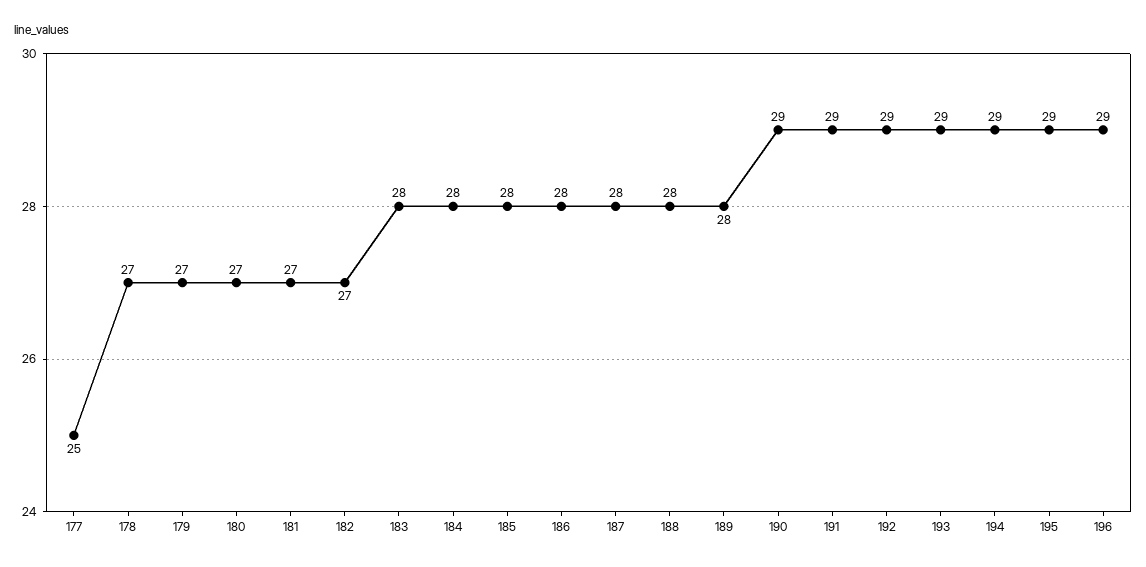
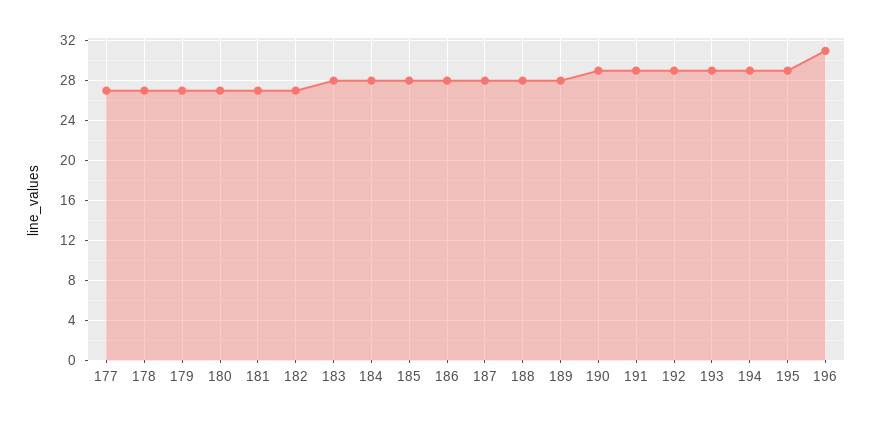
  {
-   "177": 25,
+   "177": 27,
    "178": 27,
    "179": 27,
    "180": 27,
    "181": 27,
    "182": 27,
    "183": 28,
    "184": 28,
    "185": 28,
    "186": 28,
    "187": 28,
    "188": 28,
    "189": 28,
    "190": 29,
    "191": 29,
    "192": 29,
    "193": 29,
    "194": 29,
    "195": 29,
-   "196": 29
+   "196": 31
  }

